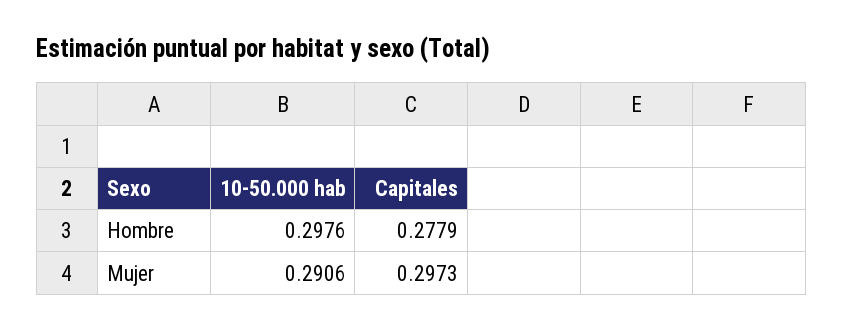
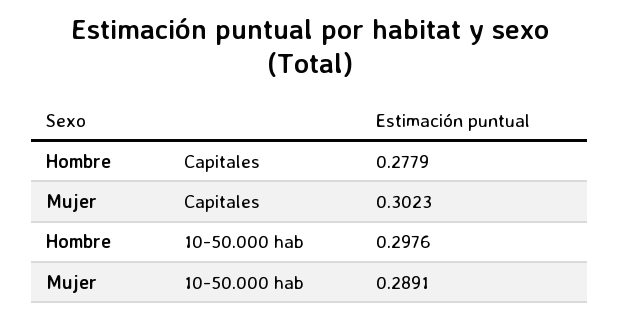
  {
    "10-50.000 hab": {
      "Hombre": 0.2976,
-     "Mujer": 0.2906
+     "Mujer": 0.2891
    },
    "Capitales": {
      "Hombre": 0.2779,
-     "Mujer": 0.2973
+     "Mujer": 0.3023
    }
  }

